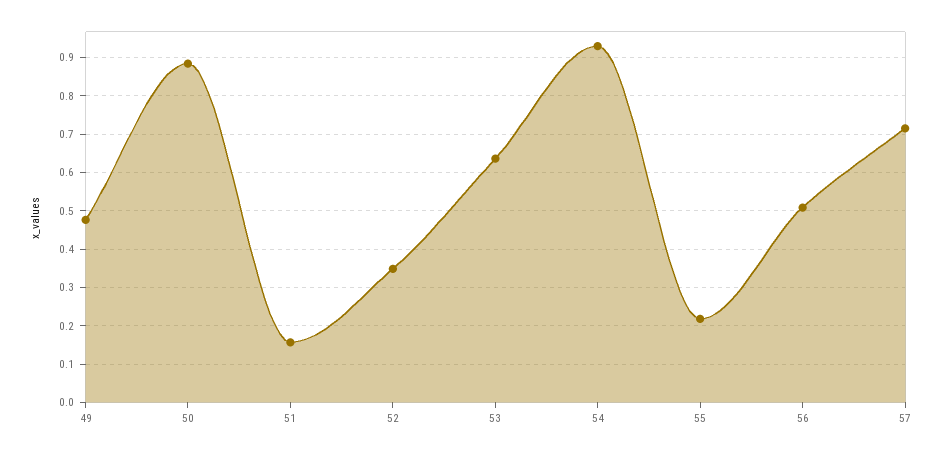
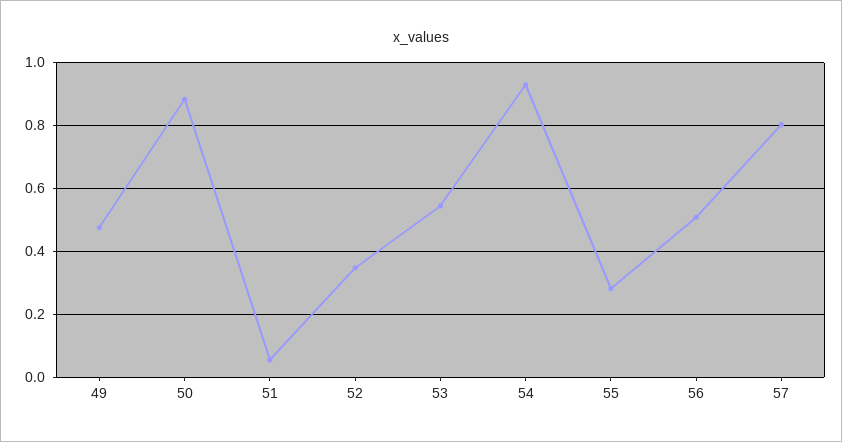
  {
    "49": 0.48,
    "50": 0.88,
-   "51": 0.16,
+   "51": 0.06,
    "52": 0.34,
-   "53": 0.64,
+   "53": 0.54,
    "54": 0.92,
-   "55": 0.22,
+   "55": 0.28,
    "56": 0.5,
-   "57": 0.72
+   "57": 0.8
  }

